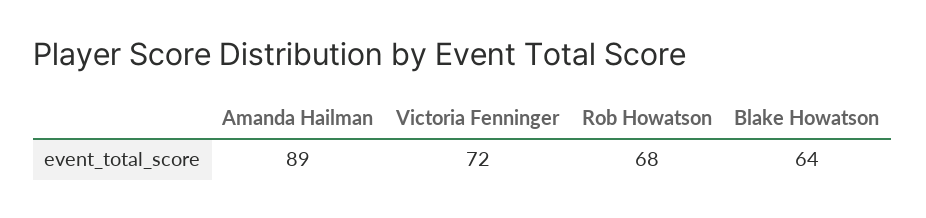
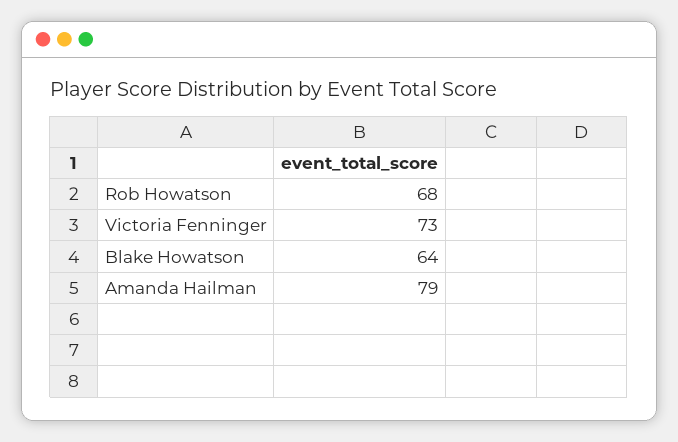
  {
-   "Amanda Hailman": 89,
+   "Amanda Hailman": 79,
-   "Victoria Fenninger": 72,
+   "Victoria Fenninger": 73,
    "Rob Howatson": 68,
    "Blake Howatson": 64
  }

